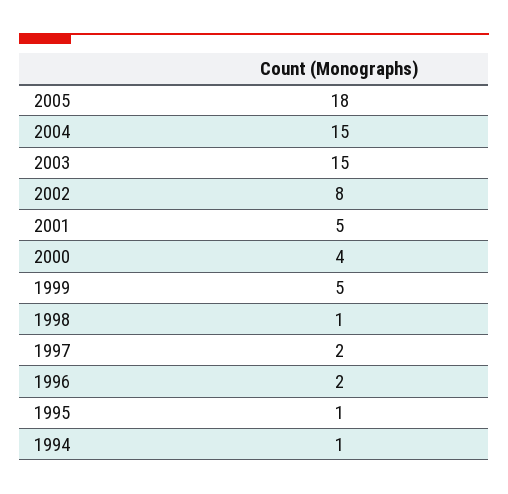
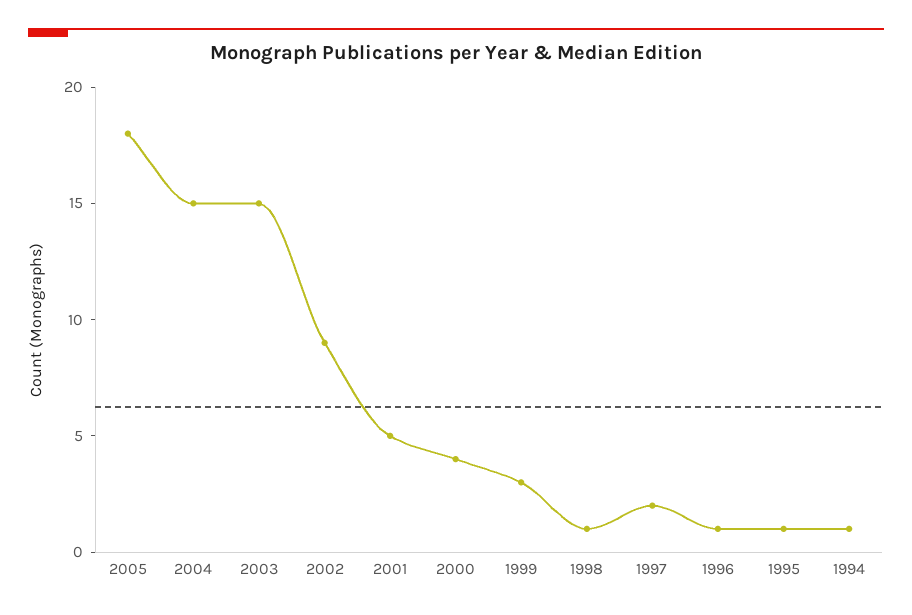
  {
    "2005": 18,
    "2004": 15,
    "2003": 15,
-   "2002": 8,
+   "2002": 9,
    "2001": 5,
    "2000": 4,
-   "1999": 5,
+   "1999": 3,
    "1998": 1,
    "1997": 2,
-   "1996": 2,
+   "1996": 1,
    "1995": 1,
    "1994": 1
  }

